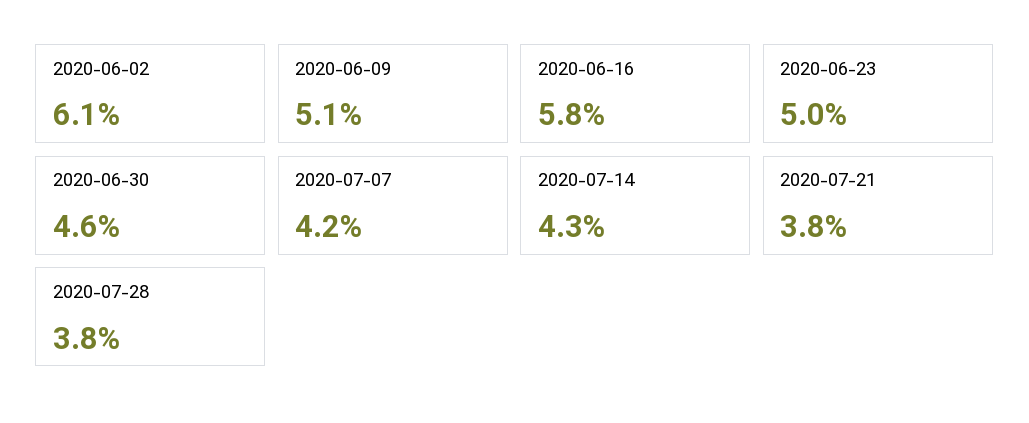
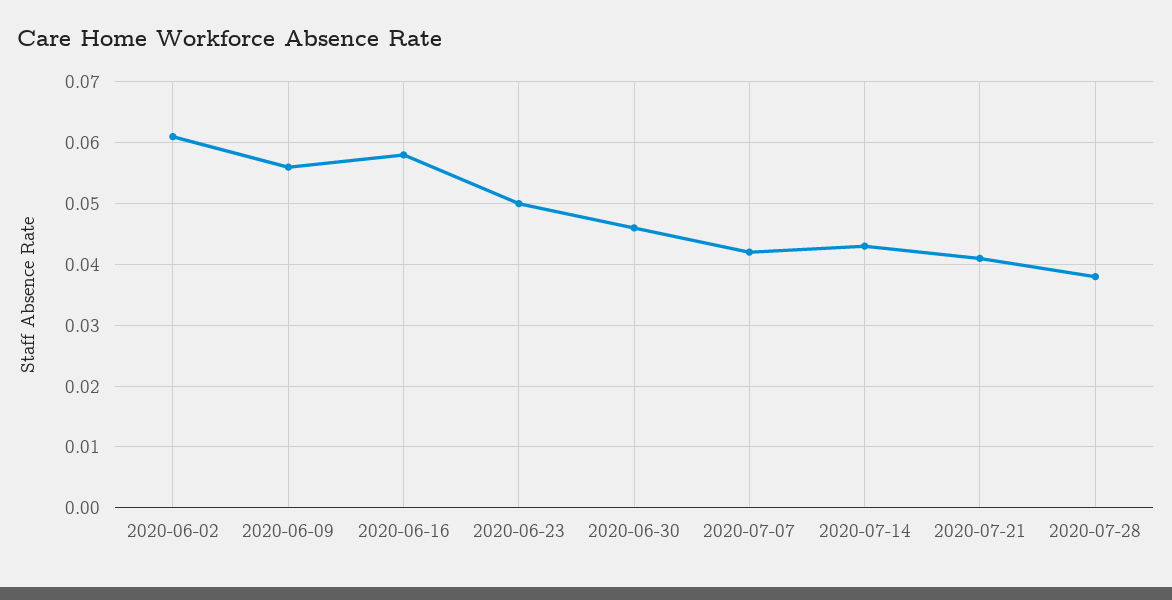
  {
    "2020-06-02": 0.061,
-   "2020-06-09": 0.051,
+   "2020-06-09": 0.056,
    "2020-06-16": 0.058,
    "2020-06-23": 0.05,
    "2020-06-30": 0.046,
    "2020-07-07": 0.042,
    "2020-07-14": 0.043,
-   "2020-07-21": 0.038,
+   "2020-07-21": 0.041,
    "2020-07-28": 0.038
  }

